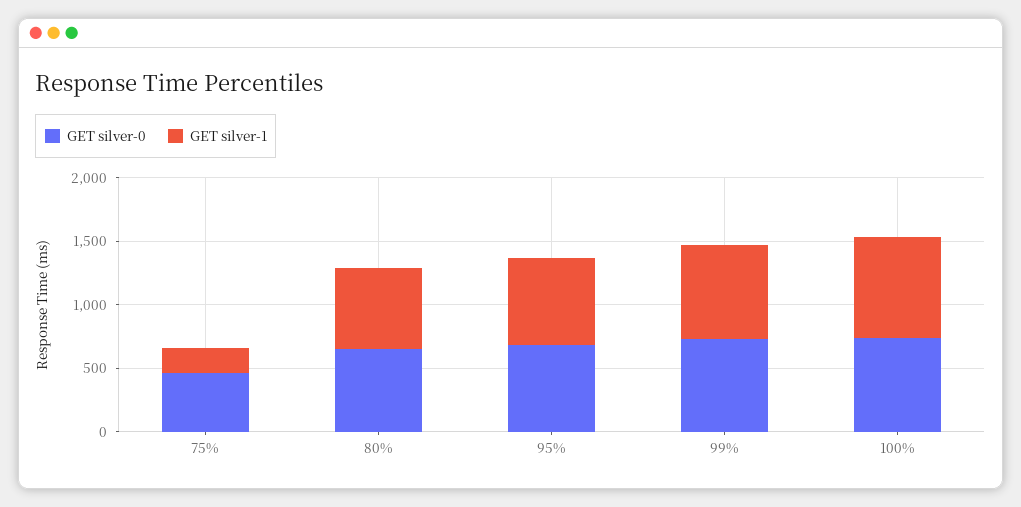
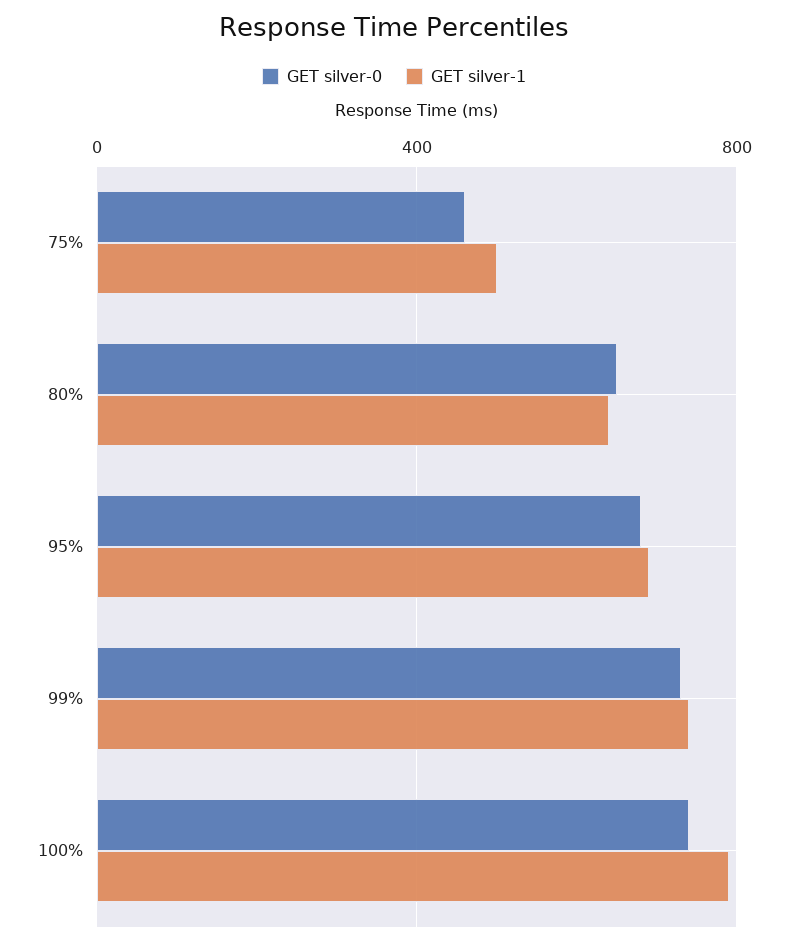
  {
    "GET silver-0": {
      "75%": 450,
      "80%": 650,
      "95%": 700,
      "99%": 750,
      "100%": 750
    },
    "GET silver-1": {
-     "75%": 200,
+     "75%": 500,
      "80%": 650,
      "95%": 700,
      "99%": 750,
      "100%": 800
    }
  }

